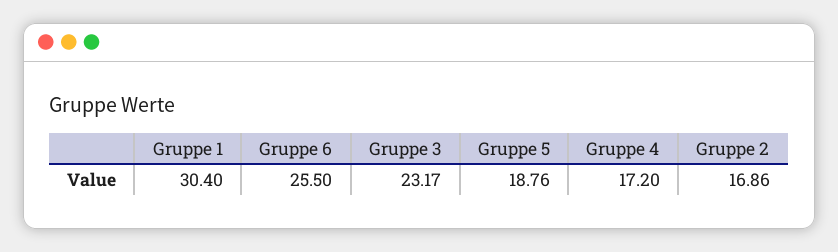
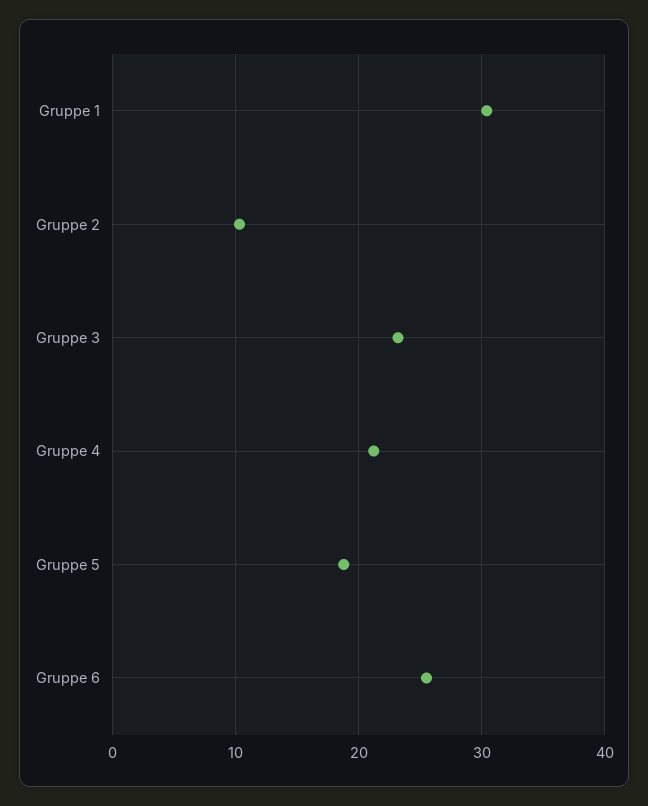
  {
    "Gruppe 1": 30.4,
    "Gruppe 6": 25.5,
    "Gruppe 3": 23.17,
    "Gruppe 5": 18.76,
-   "Gruppe 4": 17.2,
+   "Gruppe 4": 21,
-   "Gruppe 2": 16.86
+   "Gruppe 2": 10
  }

